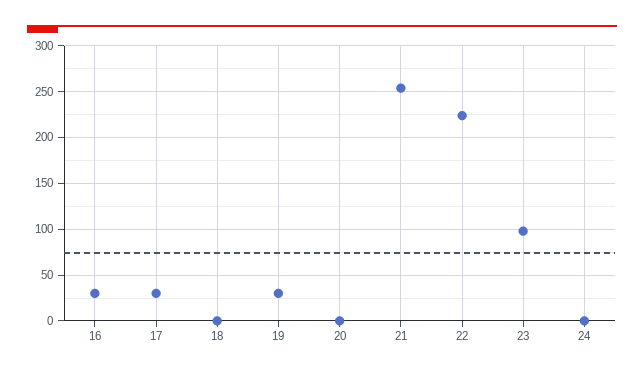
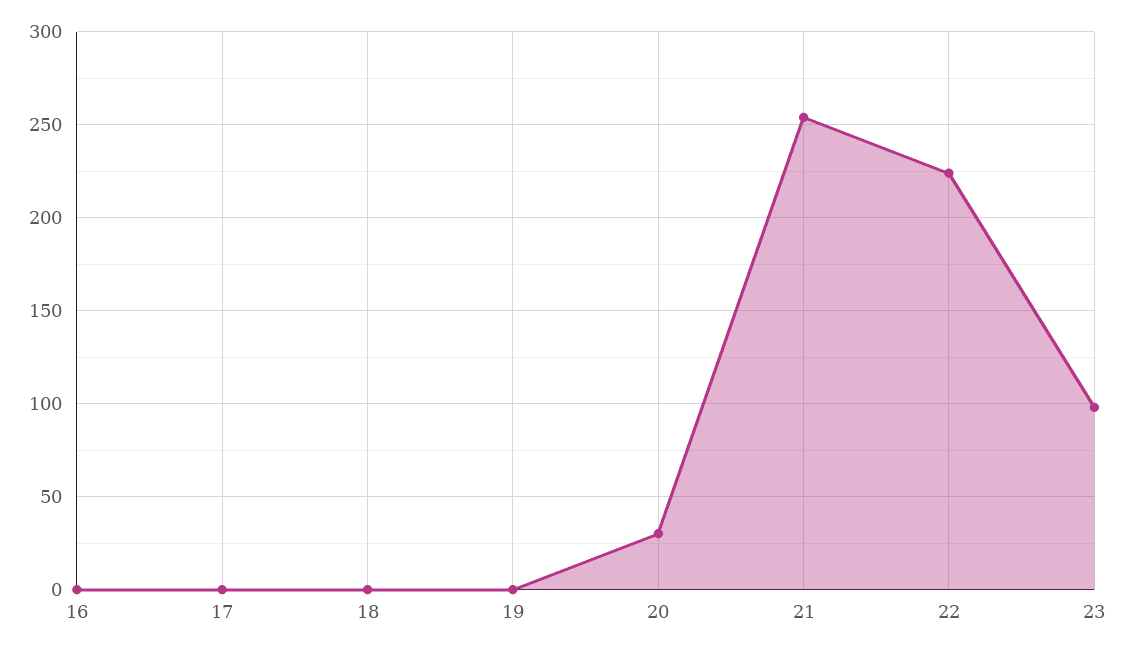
  {
-   "16": 30,
+   "16": 0,
-   "17": 30,
+   "17": 0,
    "18": 0,
-   "19": 30,
+   "19": 0,
-   "20": 0,
+   "20": 30,
    "21": 255,
    "22": 225,
-   "23": 100,
+   "23": 100
-   "24": 0
  }

